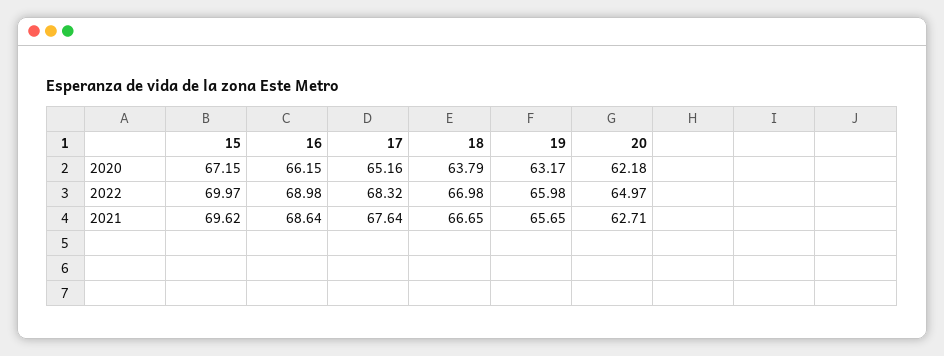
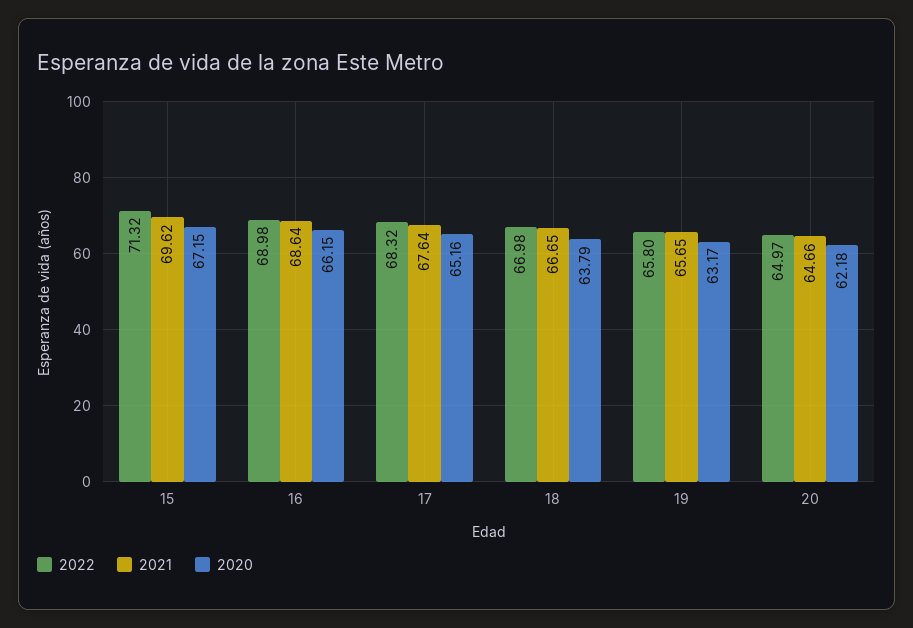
  {
    "2020": {
      "15": 67.15,
      "16": 66.15,
      "17": 65.16,
      "18": 63.79,
      "19": 63.17,
      "20": 62.18
    },
    "2022": {
-     "15": 69.97,
+     "15": 71.32,
      "16": 68.98,
      "17": 68.32,
      "18": 66.98,
-     "19": 65.98,
+     "19": 65.8,
      "20": 64.97
    },
    "2021": {
      "15": 69.62,
      "16": 68.64,
      "17": 67.64,
      "18": 66.65,
      "19": 65.65,
-     "20": 62.71
+     "20": 64.66
    }
  }

